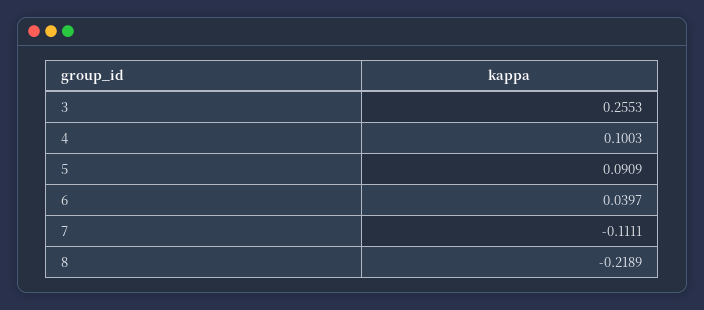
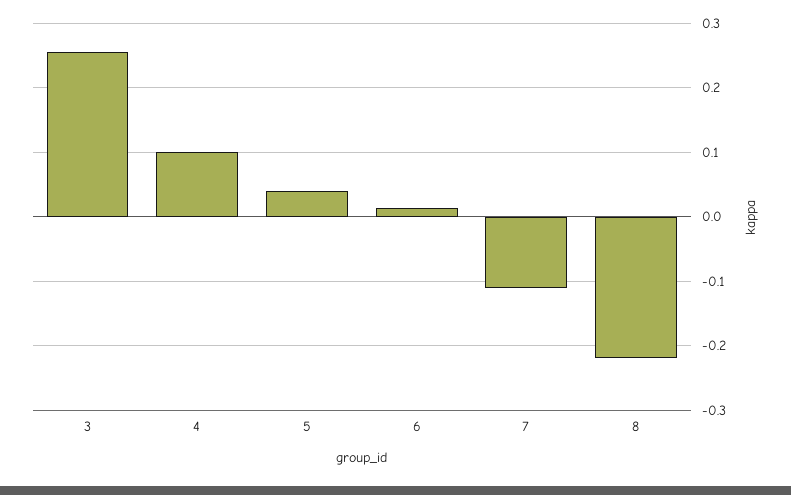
  {
    "3": 0.2553,
    "4": 0.1003,
-   "5": 0.0909,
+   "5": 0.04,
-   "6": 0.0397,
+   "6": 0.01,
    "7": -0.1111,
    "8": -0.2189
  }

